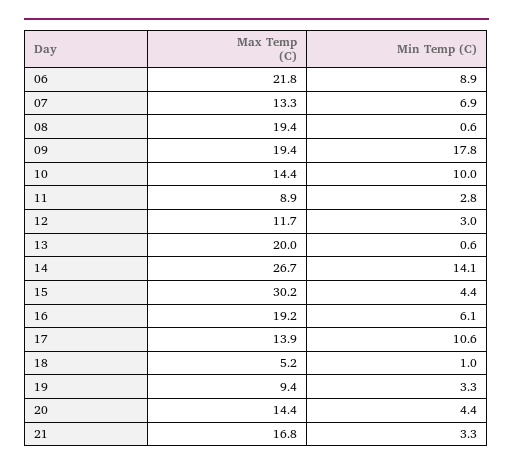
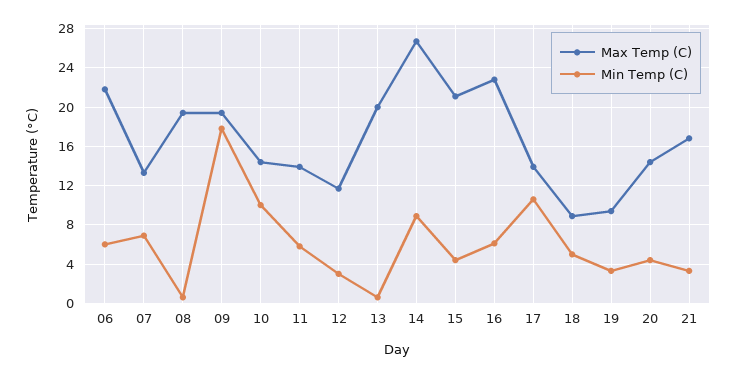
  {
    "Max Temp (C)": {
      "06": 21.8,
      "07": 13.3,
      "08": 19.4,
      "09": 19.4,
      "10": 14.4,
-     "11": 8.9,
+     "11": 14,
      "12": 11.7,
      "13": 20,
      "14": 26.7,
-     "15": 30.2,
+     "15": 21,
-     "16": 19.2,
+     "16": 23,
      "17": 13.9,
-     "18": 5.2,
+     "18": 9,
      "19": 9.4,
      "20": 14.4,
      "21": 16.8
    },
    "Min Temp (C)": {
-     "06": 8.9,
+     "06": 6,
      "07": 6.9,
      "08": 0.6,
      "09": 17.8,
      "10": 10,
-     "11": 2.8,
+     "11": 6,
      "12": 3,
      "13": 0.6,
-     "14": 14.1,
+     "14": 9,
      "15": 4.4,
      "16": 6.1,
      "17": 10.6,
-     "18": 1,
+     "18": 5,
      "19": 3.3,
      "20": 4.4,
      "21": 3.3
    }
  }

